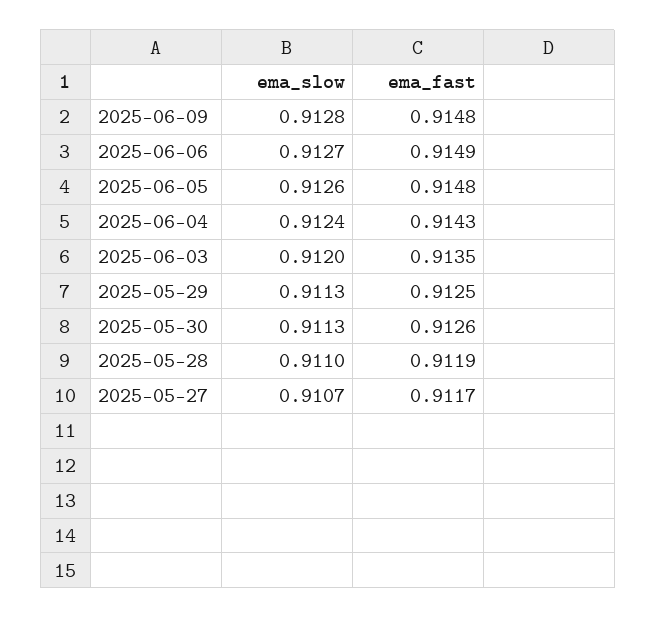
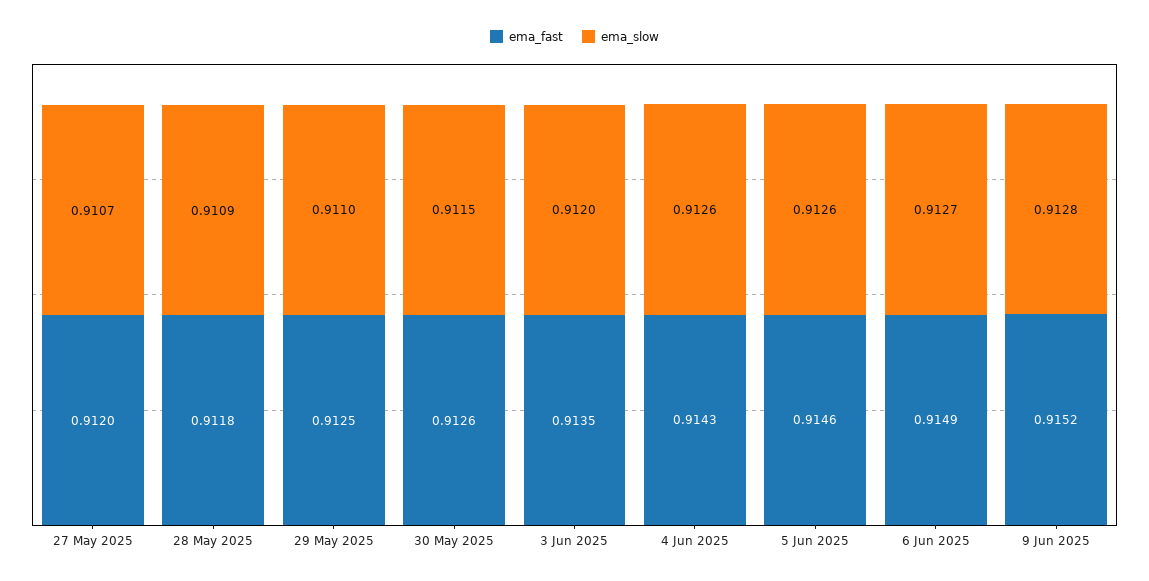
  {
    "ema_slow": {
      "2025-06-09": 0.9128,
      "2025-06-06": 0.9127,
      "2025-06-05": 0.9126,
-     "2025-06-04": 0.9124,
+     "2025-06-04": 0.9126,
      "2025-06-03": 0.912,
-     "2025-05-29": 0.9113,
+     "2025-05-29": 0.911,
-     "2025-05-30": 0.9113,
+     "2025-05-30": 0.9115,
-     "2025-05-28": 0.911,
+     "2025-05-28": 0.9109,
      "2025-05-27": 0.9107
    },
    "ema_fast": {
-     "2025-06-09": 0.9148,
+     "2025-06-09": 0.9152,
      "2025-06-06": 0.9149,
-     "2025-06-05": 0.9148,
+     "2025-06-05": 0.9146,
      "2025-06-04": 0.9143,
      "2025-06-03": 0.9135,
      "2025-05-29": 0.9125,
      "2025-05-30": 0.9126,
-     "2025-05-28": 0.9119,
+     "2025-05-28": 0.9118,
-     "2025-05-27": 0.9117
+     "2025-05-27": 0.912
    }
  }

